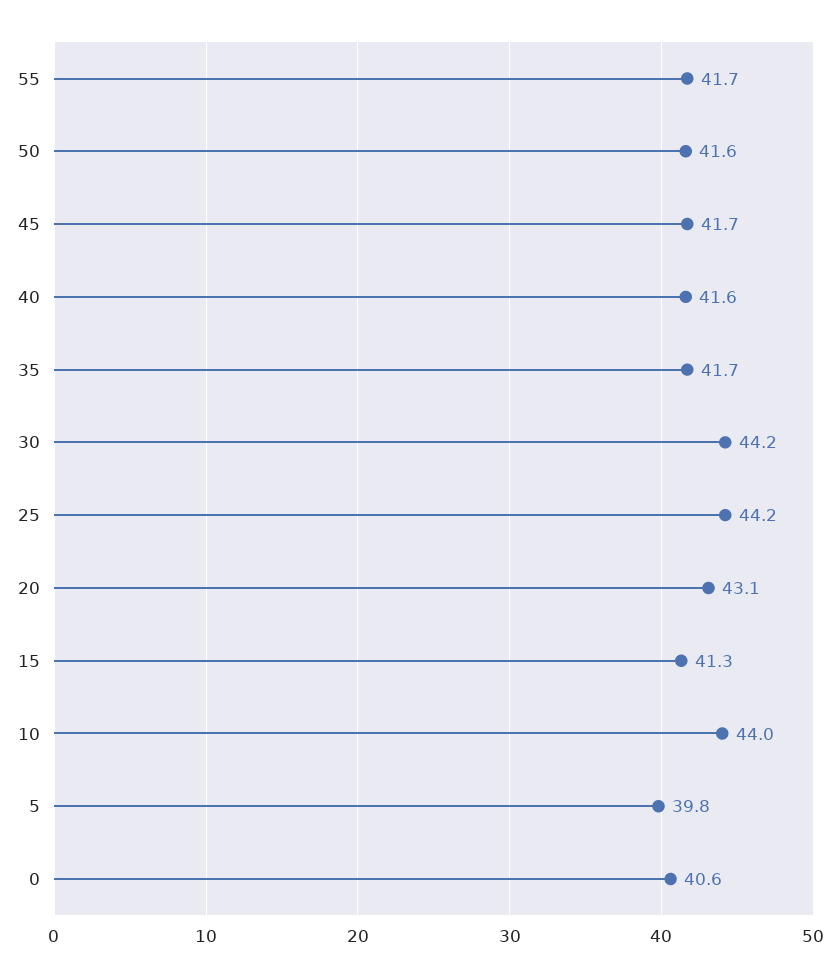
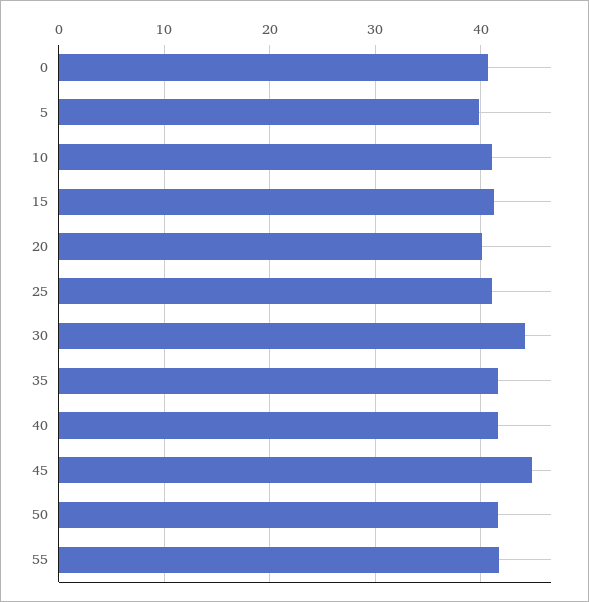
  {
    "55": 41.7,
    "50": 41.6,
-   "45": 41.7,
+   "45": 45,
    "40": 41.6,
    "35": 41.7,
    "30": 44.2,
-   "25": 44.2,
+   "25": 41,
-   "20": 43.1,
+   "20": 40,
    "15": 41.3,
-   "10": 44,
+   "10": 41,
    "5": 39.8,
    "0": 40.6
  }

